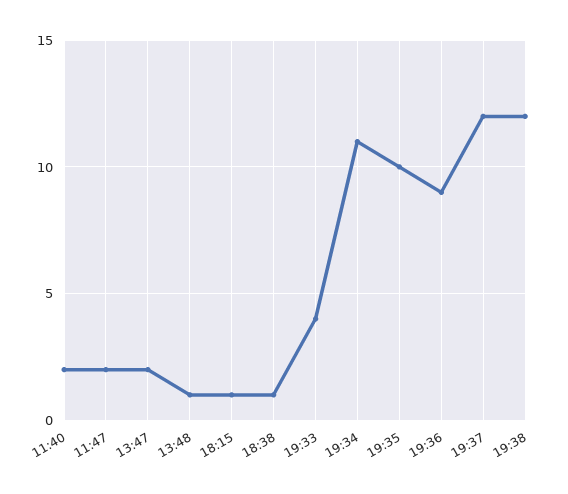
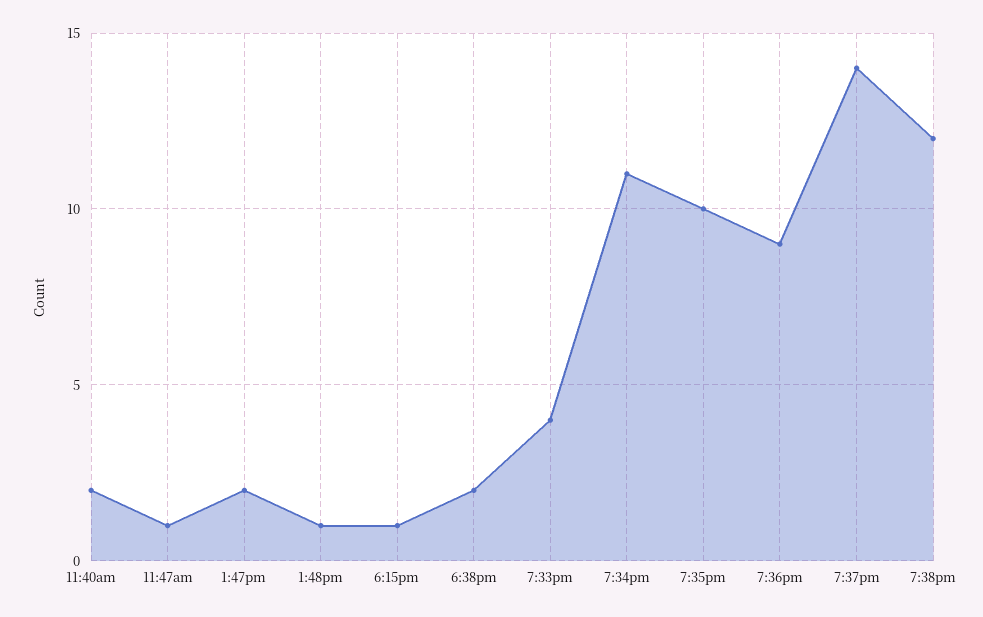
  {
    "11:40": 2,
-   "11:47": 2,
+   "11:47": 1,
    "13:47": 2,
    "13:48": 1,
    "18:15": 1,
-   "18:38": 1,
+   "18:38": 2,
    "19:33": 4,
    "19:34": 11,
    "19:35": 10,
    "19:36": 9,
-   "19:37": 12,
+   "19:37": 14,
    "19:38": 12
  }

